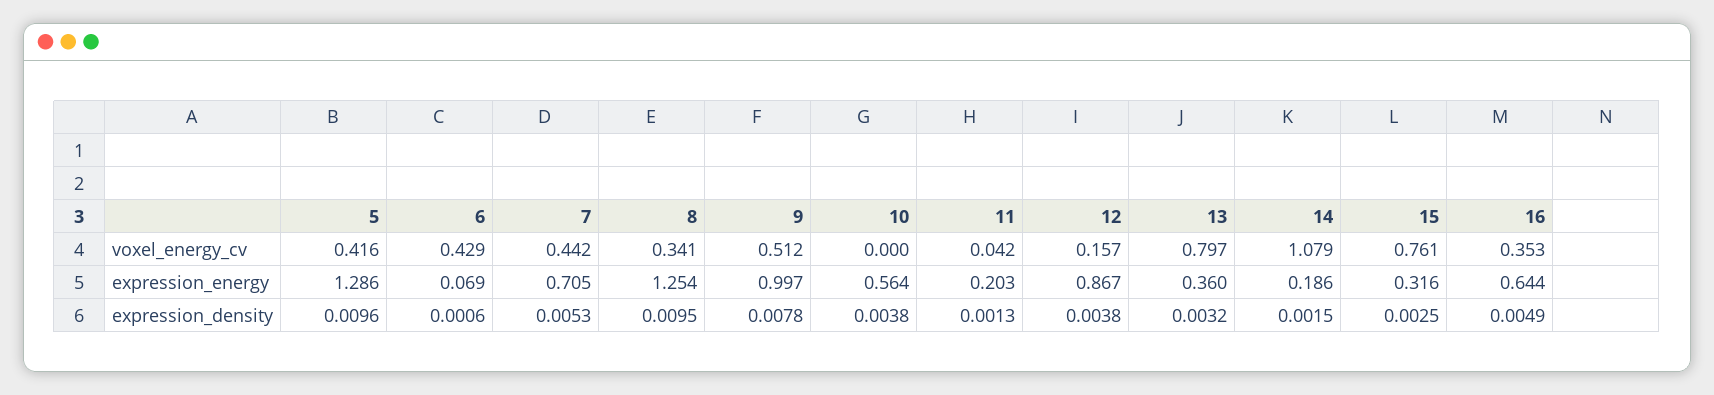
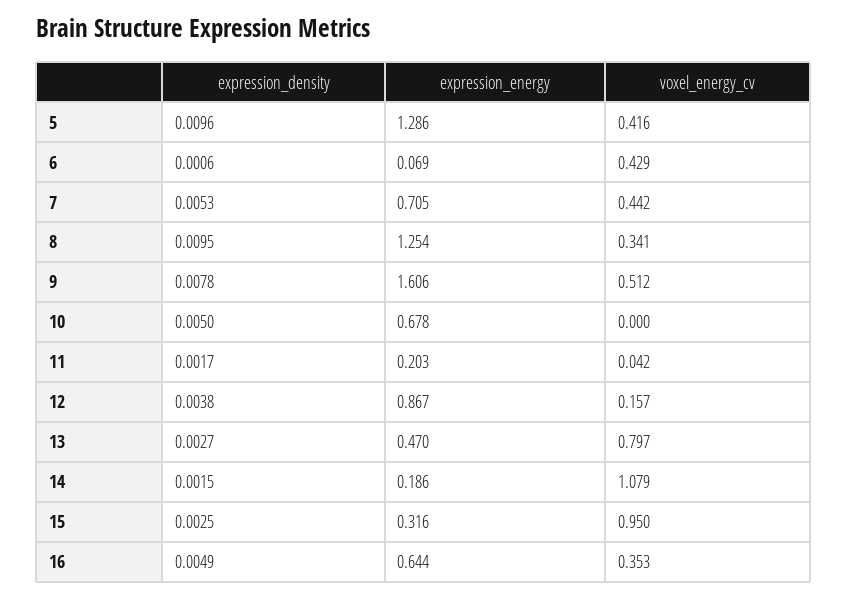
  {
    "5": {
      "voxel_energy_cv": 0.416,
      "expression_energy": 1.286,
      "expression_density": 0.0096
    },
    "6": {
      "voxel_energy_cv": 0.429,
      "expression_energy": 0.069,
      "expression_density": 0.0006
    },
    "7": {
      "voxel_energy_cv": 0.442,
      "expression_energy": 0.705,
      "expression_density": 0.0053
    },
    "8": {
      "voxel_energy_cv": 0.341,
      "expression_energy": 1.254,
      "expression_density": 0.0095
    },
    "9": {
      "voxel_energy_cv": 0.512,
-     "expression_energy": 0.997,
+     "expression_energy": 1.606,
      "expression_density": 0.0078
    },
    "10": {
      "voxel_energy_cv": 0,
-     "expression_energy": 0.564,
+     "expression_energy": 0.678,
-     "expression_density": 0.0038
+     "expression_density": 0.005
    },
    "11": {
      "voxel_energy_cv": 0.042,
      "expression_energy": 0.203,
-     "expression_density": 0.0013
+     "expression_density": 0.0017
    },
    "12": {
      "voxel_energy_cv": 0.157,
      "expression_energy": 0.867,
      "expression_density": 0.0038
    },
    "13": {
      "voxel_energy_cv": 0.797,
-     "expression_energy": 0.36,
+     "expression_energy": 0.47,
-     "expression_density": 0.0032
+     "expression_density": 0.0027
    },
    "14": {
      "voxel_energy_cv": 1.079,
      "expression_energy": 0.186,
      "expression_density": 0.0015
    },
    "15": {
-     "voxel_energy_cv": 0.761,
+     "voxel_energy_cv": 0.95,
      "expression_energy": 0.316,
      "expression_density": 0.0025
    },
    "16": {
      "voxel_energy_cv": 0.353,
      "expression_energy": 0.644,
      "expression_density": 0.0049
    }
  }

